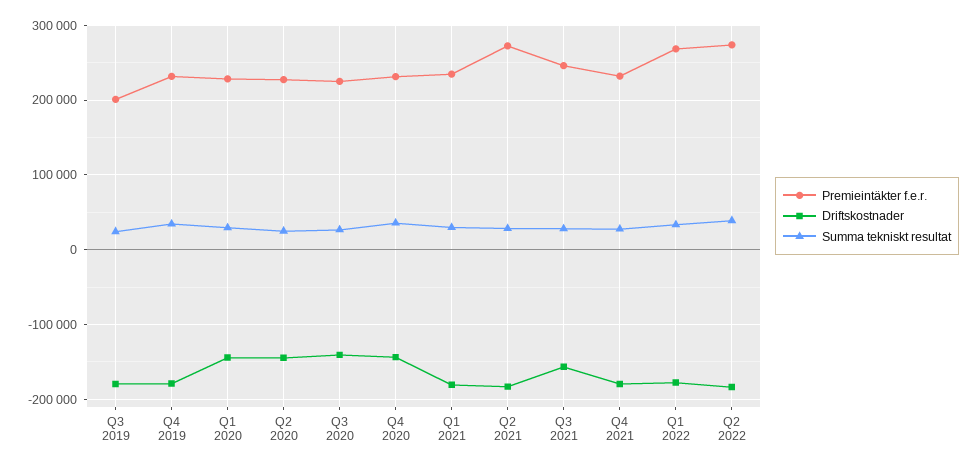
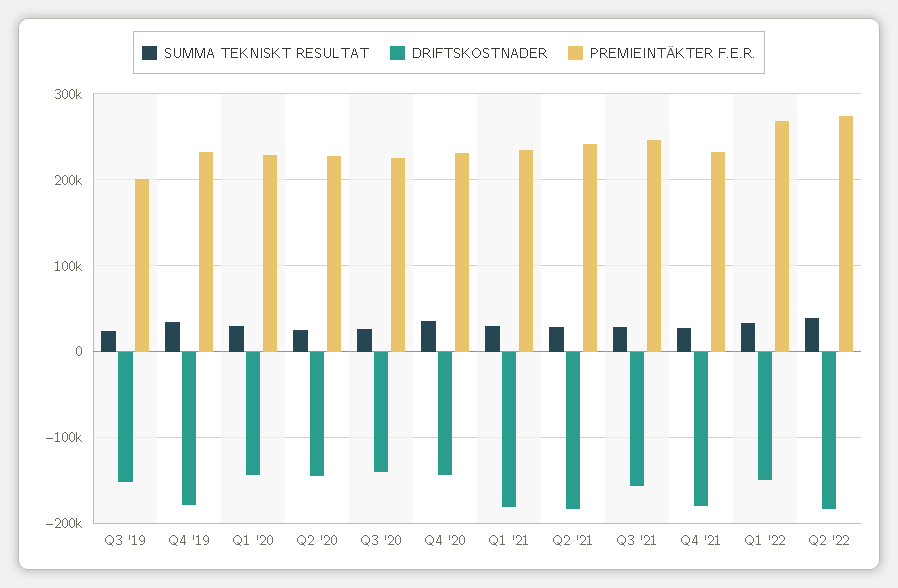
  {
    "Premieintäkter f.e.r.": {
      "Q3 2019": 200000,
      "Q4 2019": 230000,
      "Q1 2020": 230000,
      "Q2 2020": 230000,
      "Q3 2020": 230000,
      "Q4 2020": 230000,
      "Q1 2021": 230000,
-     "Q2 2021": 270000,
+     "Q2 2021": 240000,
      "Q3 2021": 250000,
      "Q4 2021": 230000,
      "Q1 2022": 270000,
      "Q2 2022": 270000
    },
    "Driftskostnader": {
-     "Q3 2019": -180000,
+     "Q3 2019": -150000,
      "Q4 2019": -180000,
      "Q1 2020": -140000,
      "Q2 2020": -140000,
      "Q3 2020": -140000,
      "Q4 2020": -140000,
      "Q1 2021": -180000,
      "Q2 2021": -180000,
      "Q3 2021": -160000,
      "Q4 2021": -180000,
-     "Q1 2022": -180000,
+     "Q1 2022": -150000,
      "Q2 2022": -180000
    },
    "Summa tekniskt resultat": {
      "Q3 2019": 20000,
      "Q4 2019": 30000,
      "Q1 2020": 30000,
      "Q2 2020": 20000,
      "Q3 2020": 30000,
      "Q4 2020": 40000,
      "Q1 2021": 30000,
      "Q2 2021": 30000,
      "Q3 2021": 30000,
      "Q4 2021": 30000,
      "Q1 2022": 30000,
      "Q2 2022": 40000
    }
  }

